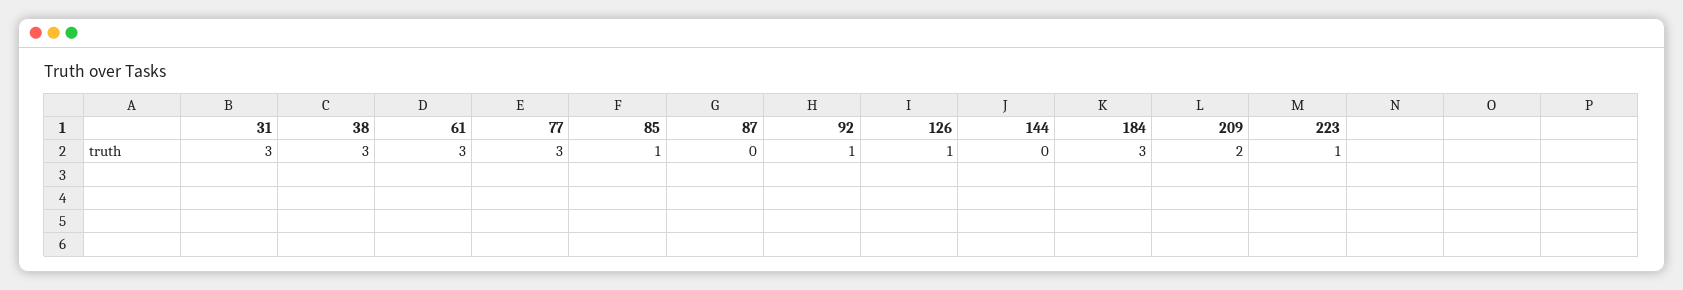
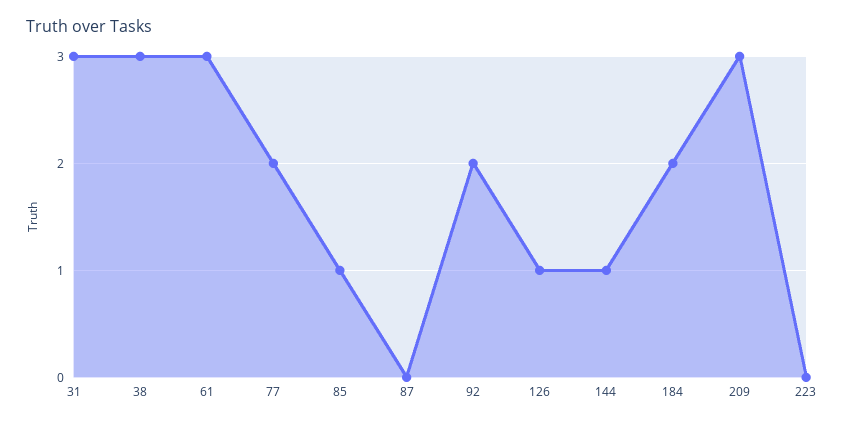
  {
    "31": 3,
    "38": 3,
    "61": 3,
-   "77": 3,
+   "77": 2,
    "85": 1,
    "87": 0,
-   "92": 1,
+   "92": 2,
    "126": 1,
-   "144": 0,
+   "144": 1,
-   "184": 3,
+   "184": 2,
-   "209": 2,
+   "209": 3,
-   "223": 1
+   "223": 0
  }

